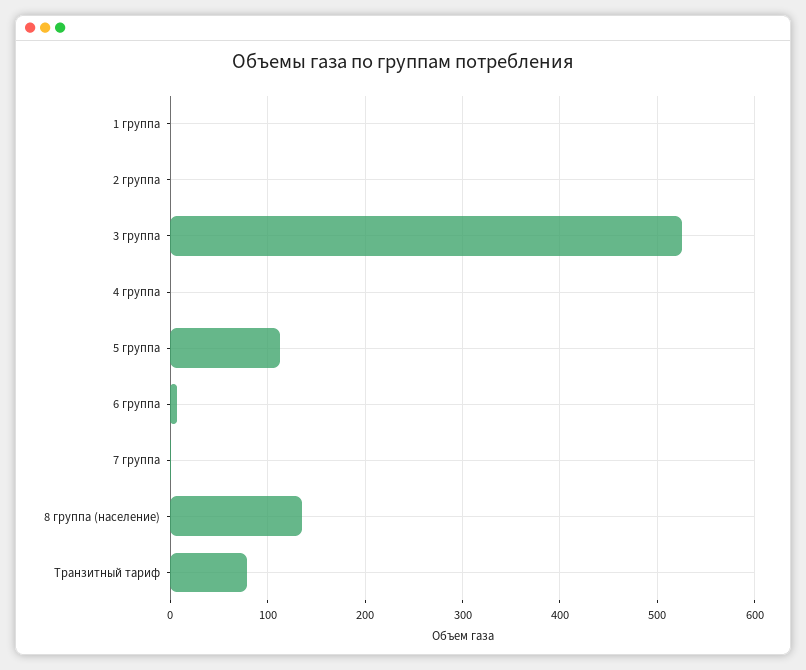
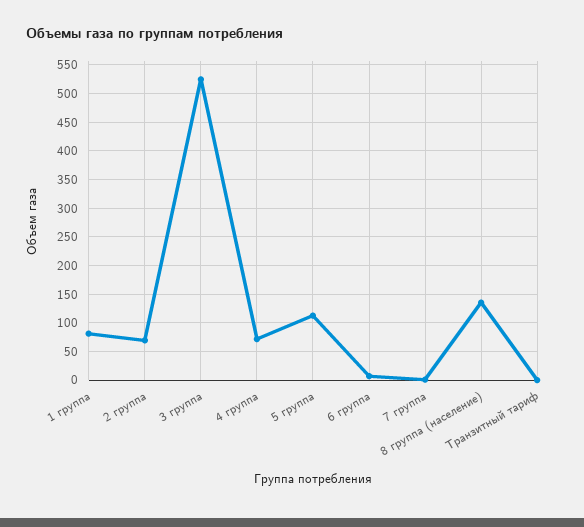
  {
-   "1 группа": 0,
+   "1 группа": 75,
-   "2 группа": 0,
+   "2 группа": 75,
    "3 группа": 520,
-   "4 группа": 0,
+   "4 группа": 75,
    "5 группа": 110,
    "6 группа": 10,
    "7 группа": 0,
    "8 группа (население)": 140,
-   "Транзитный тариф": 80
+   "Транзитный тариф": 0
  }

